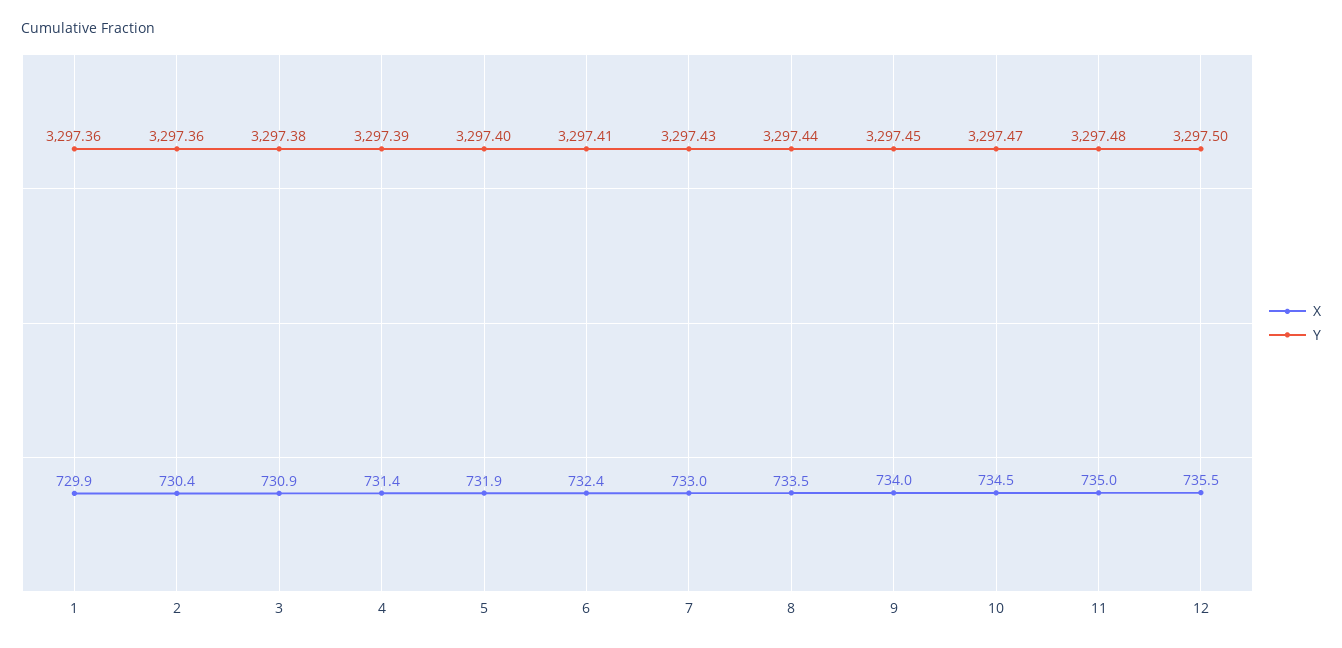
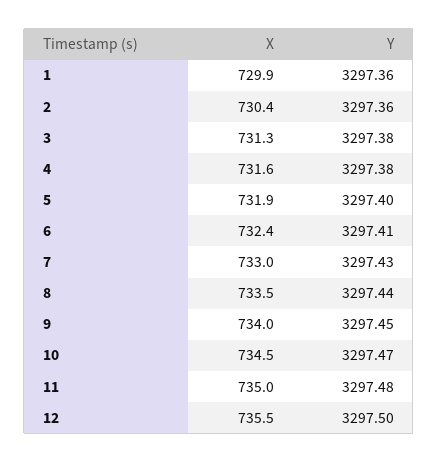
  {
    "X": {
      "1": 729.9,
      "2": 730.4,
-     "3": 730.9,
+     "3": 731.3,
-     "4": 731.4,
+     "4": 731.6,
      "5": 731.9,
      "6": 732.4,
      "7": 733,
      "8": 733.5,
      "9": 734,
      "10": 734.5,
      "11": 735,
      "12": 735.5
    },
    "Y": {
      "1": 3297.36,
      "2": 3297.36,
      "3": 3297.38,
-     "4": 3297.39,
+     "4": 3297.38,
      "5": 3297.4,
      "6": 3297.41,
      "7": 3297.43,
      "8": 3297.44,
      "9": 3297.45,
      "10": 3297.47,
      "11": 3297.48,
      "12": 3297.5
    }
  }

